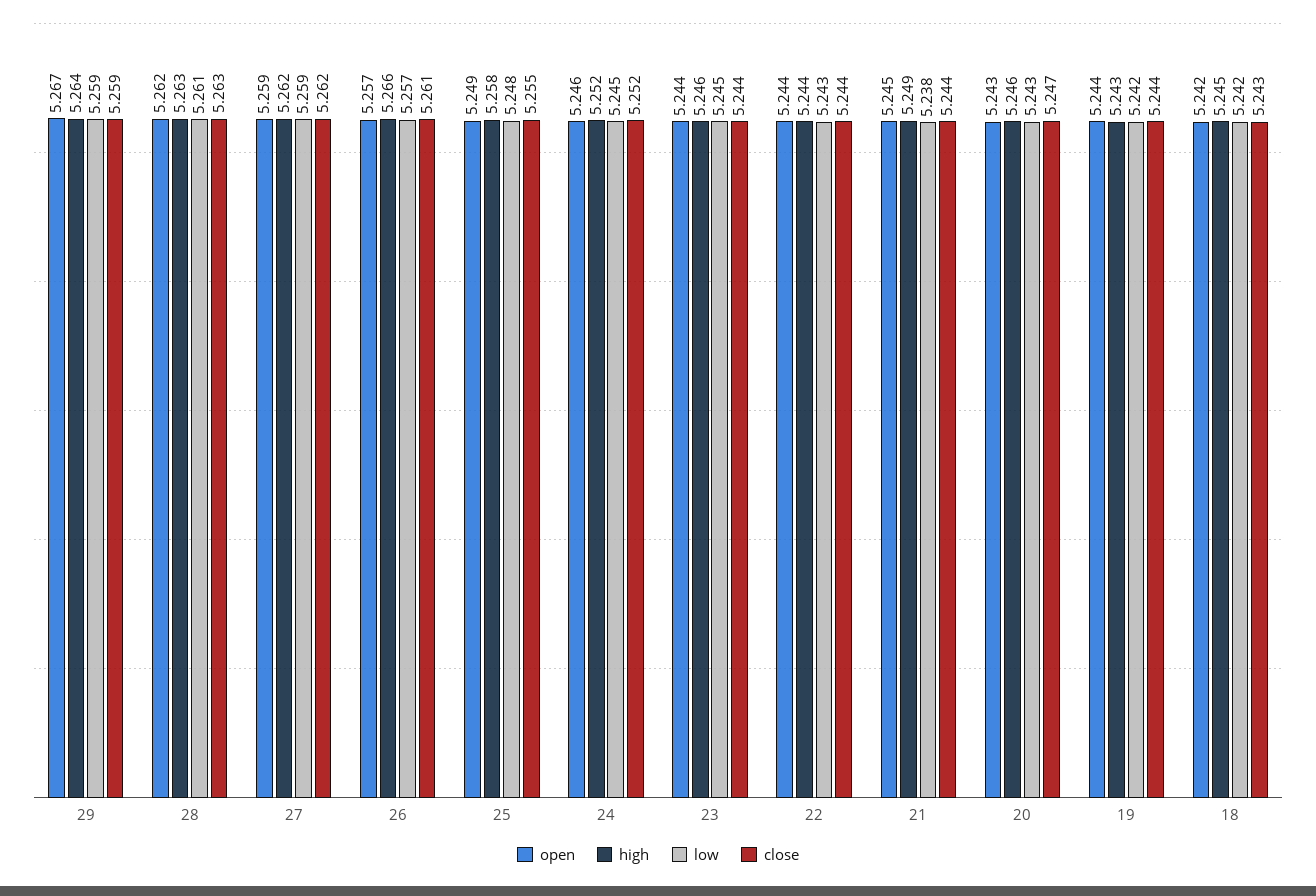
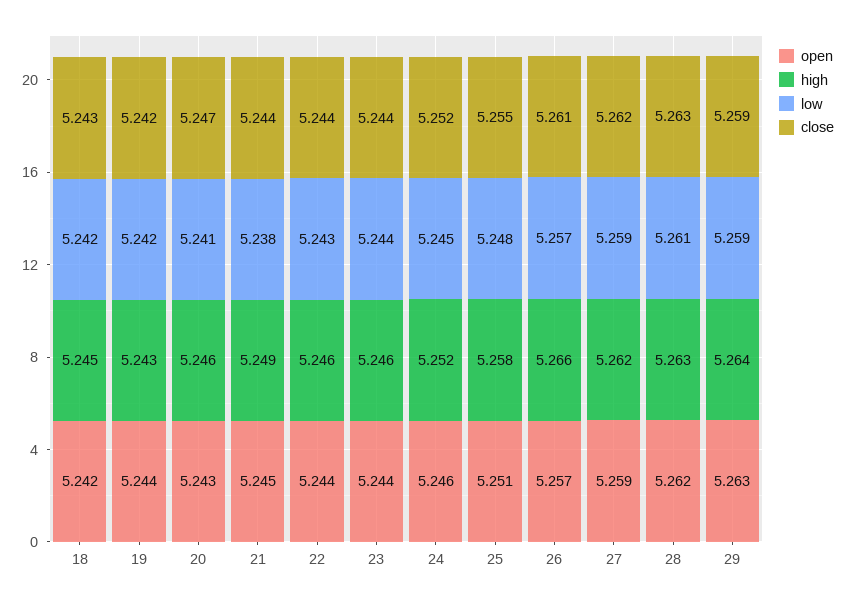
  {
    "open": {
-     "29": 5.267,
+     "29": 5.263,
      "28": 5.262,
      "27": 5.259,
      "26": 5.257,
-     "25": 5.249,
+     "25": 5.251,
      "24": 5.246,
      "23": 5.244,
      "22": 5.244,
      "21": 5.245,
      "20": 5.243,
      "19": 5.244,
      "18": 5.242
    },
    "high": {
      "29": 5.264,
      "28": 5.263,
      "27": 5.262,
      "26": 5.266,
      "25": 5.258,
      "24": 5.252,
      "23": 5.246,
-     "22": 5.244,
+     "22": 5.246,
      "21": 5.249,
      "20": 5.246,
      "19": 5.243,
      "18": 5.245
    },
    "low": {
      "29": 5.259,
      "28": 5.261,
      "27": 5.259,
      "26": 5.257,
      "25": 5.248,
      "24": 5.245,
-     "23": 5.245,
+     "23": 5.244,
      "22": 5.243,
      "21": 5.238,
-     "20": 5.243,
+     "20": 5.241,
      "19": 5.242,
      "18": 5.242
    },
    "close": {
      "29": 5.259,
      "28": 5.263,
      "27": 5.262,
      "26": 5.261,
      "25": 5.255,
      "24": 5.252,
      "23": 5.244,
      "22": 5.244,
      "21": 5.244,
      "20": 5.247,
-     "19": 5.244,
+     "19": 5.242,
      "18": 5.243
    }
  }

